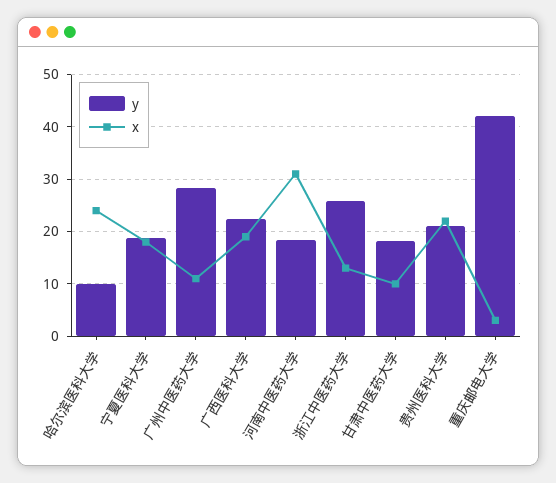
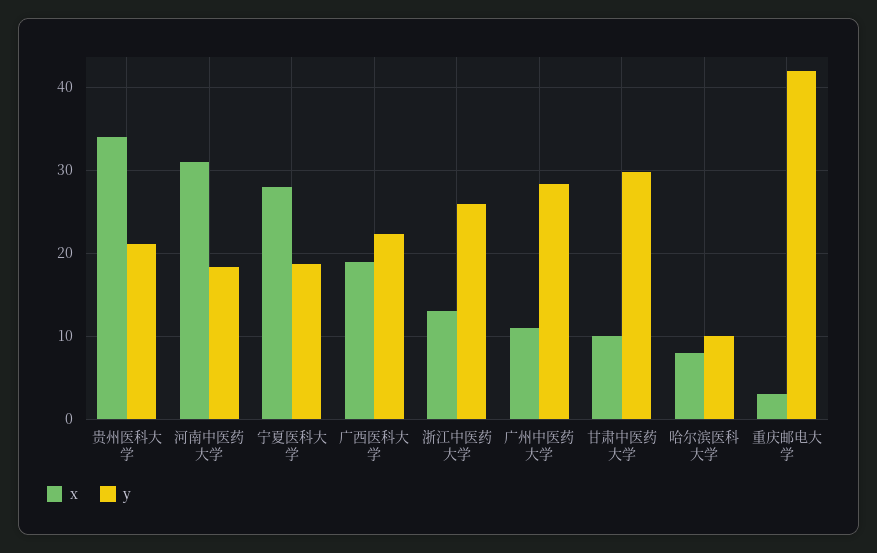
  {
    "y": {
      "哈尔滨医科大学": 10,
      "宁夏医科大学": 19,
      "广州中医药大学": 28,
      "广西医科大学": 22,
      "河南中医药大学": 18,
      "浙江中医药大学": 26,
-     "甘肃中医药大学": 18,
+     "甘肃中医药大学": 30,
      "贵州医科大学": 21,
      "重庆邮电大学": 42
    },
    "x": {
-     "哈尔滨医科大学": 24,
+     "哈尔滨医科大学": 8,
-     "宁夏医科大学": 18,
+     "宁夏医科大学": 28,
      "广州中医药大学": 11,
      "广西医科大学": 19,
      "河南中医药大学": 31,
      "浙江中医药大学": 13,
      "甘肃中医药大学": 10,
-     "贵州医科大学": 22,
+     "贵州医科大学": 34,
      "重庆邮电大学": 3
    }
  }

